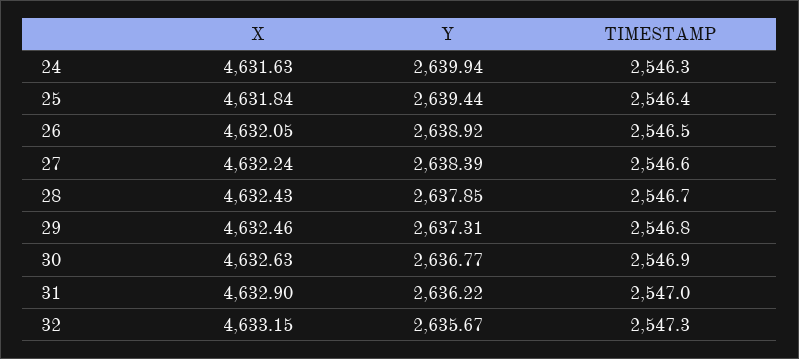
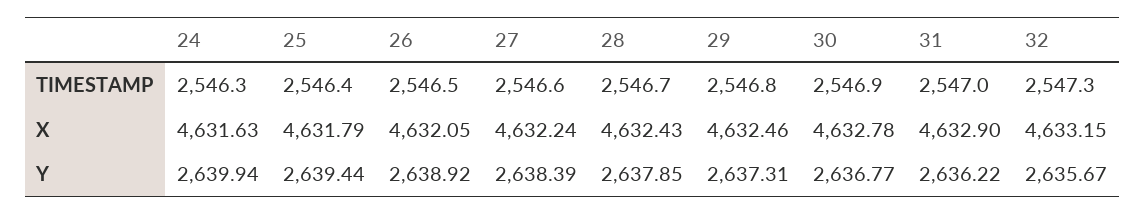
  {
    "X": {
      "24": 4631.63,
-     "25": 4631.84,
+     "25": 4631.79,
      "26": 4632.05,
      "27": 4632.24,
      "28": 4632.43,
      "29": 4632.46,
-     "30": 4632.63,
+     "30": 4632.78,
      "31": 4632.9,
      "32": 4633.15
    },
    "Y": {
      "24": 2639.94,
      "25": 2639.44,
      "26": 2638.92,
      "27": 2638.39,
      "28": 2637.85,
      "29": 2637.31,
      "30": 2636.77,
      "31": 2636.22,
      "32": 2635.67
    },
    "TIMESTAMP": {
      "24": 2546.3,
      "25": 2546.4,
      "26": 2546.5,
      "27": 2546.6,
      "28": 2546.7,
      "29": 2546.8,
      "30": 2546.9,
      "31": 2547,
      "32": 2547.3
    }
  }

